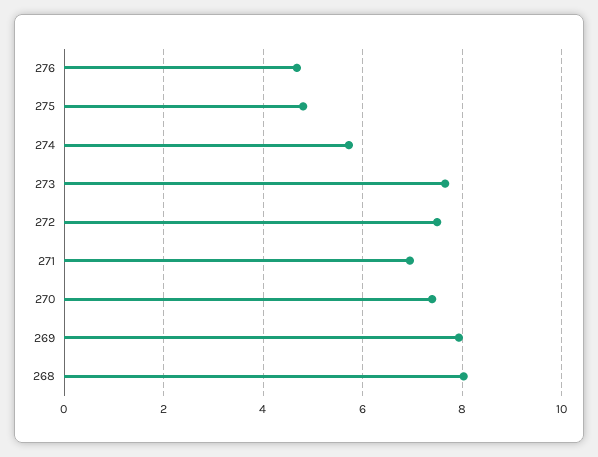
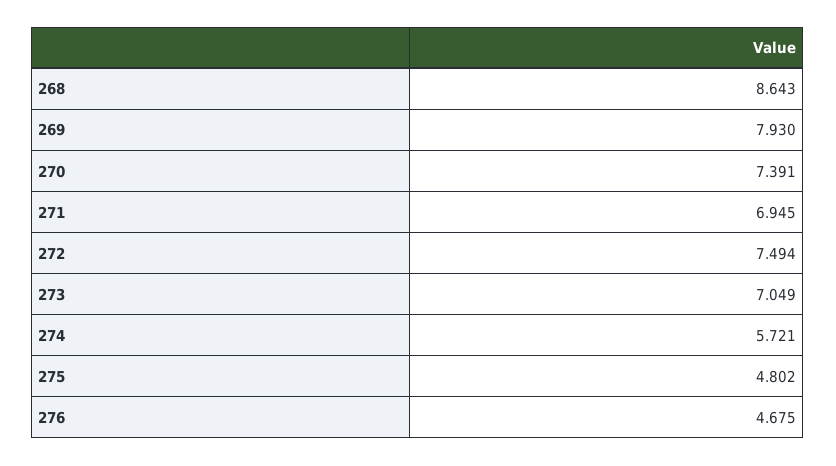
  {
    "276": 4.675,
    "275": 4.802,
    "274": 5.721,
-   "273": 7.6,
+   "273": 7.049,
    "272": 7.494,
    "271": 6.945,
    "270": 7.391,
    "269": 7.93,
-   "268": 8
+   "268": 8.643
  }

